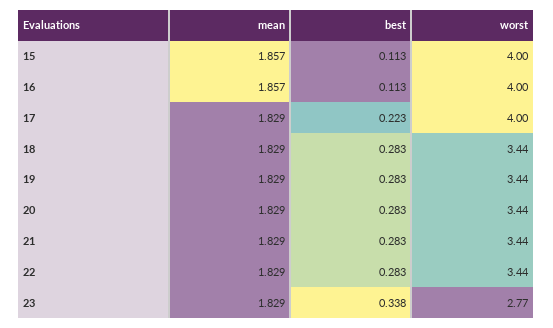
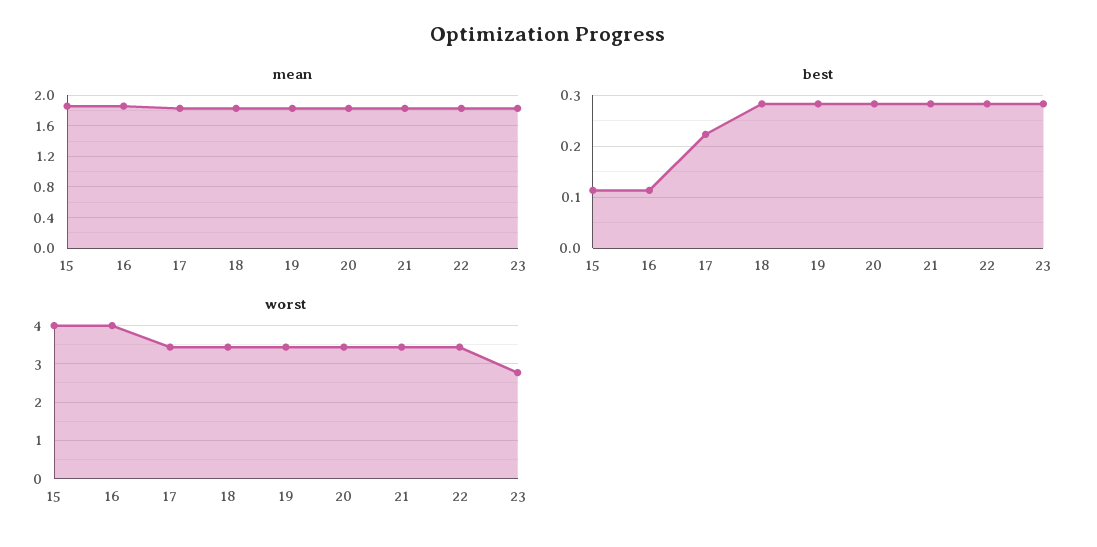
  {
    "mean": {
      "15": 1.857,
      "16": 1.857,
      "17": 1.829,
      "18": 1.829,
      "19": 1.829,
      "20": 1.829,
      "21": 1.829,
      "22": 1.829,
      "23": 1.829
    },
    "best": {
      "15": 0.113,
      "16": 0.113,
      "17": 0.223,
      "18": 0.283,
      "19": 0.283,
      "20": 0.283,
      "21": 0.283,
      "22": 0.283,
-     "23": 0.338
+     "23": 0.28
    },
    "worst": {
      "15": 4,
      "16": 4,
-     "17": 4,
+     "17": 3.4,
      "18": 3.44,
      "19": 3.44,
      "20": 3.44,
      "21": 3.44,
      "22": 3.44,
      "23": 2.77
    }
  }

